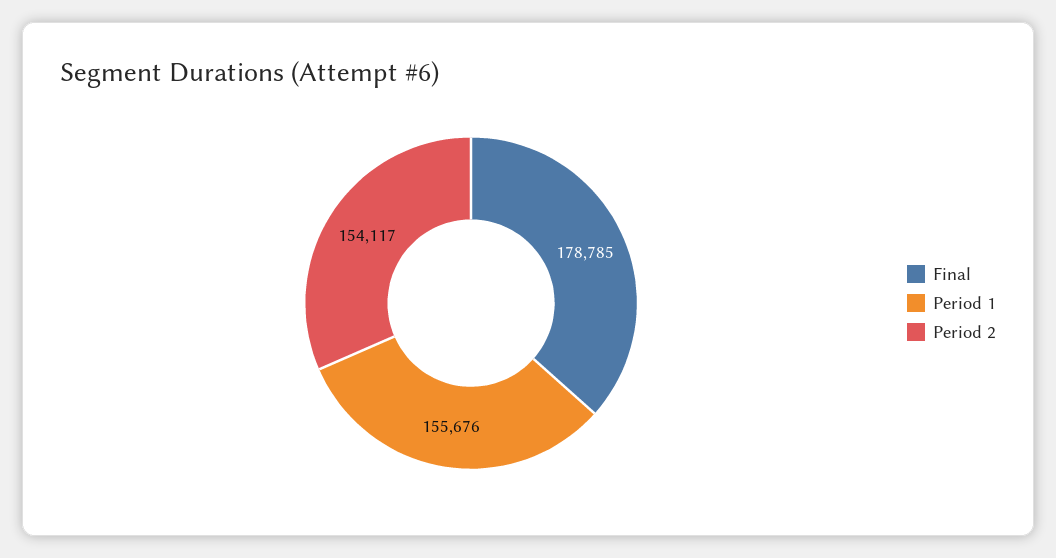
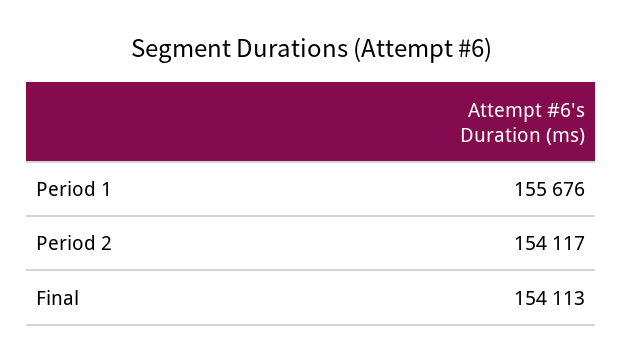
  {
-   "Final": 178785,
+   "Final": 154113,
    "Period 1": 155676,
    "Period 2": 154117
  }

